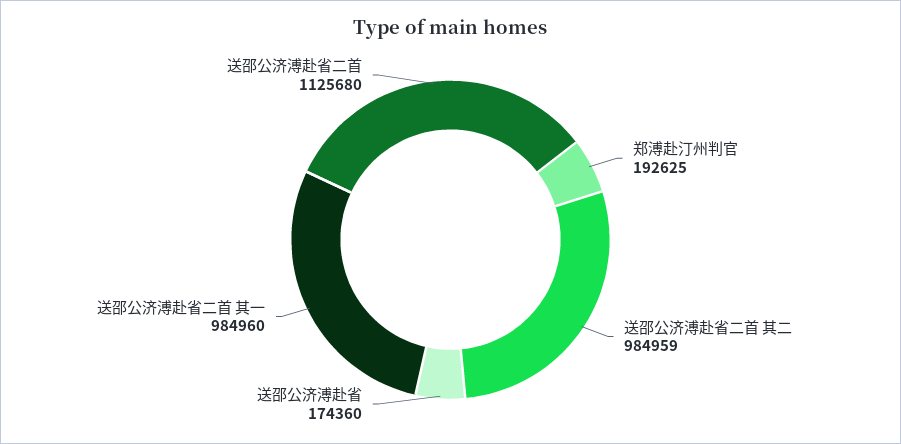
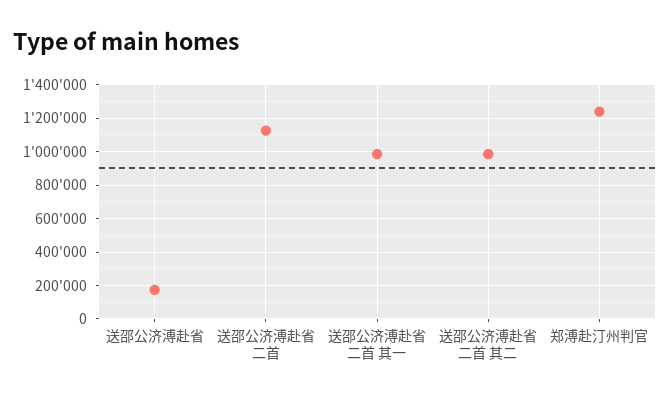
  {
-   "郑溥赴汀州判官": 192625,
+   "郑溥赴汀州判官": 1250000,
    "送邵公济溥赴省二首 其二": 984959,
    "送邵公济溥赴省": 174360,
    "送邵公济溥赴省二首 其一": 984960,
    "送邵公济溥赴省二首": 1125680
  }

